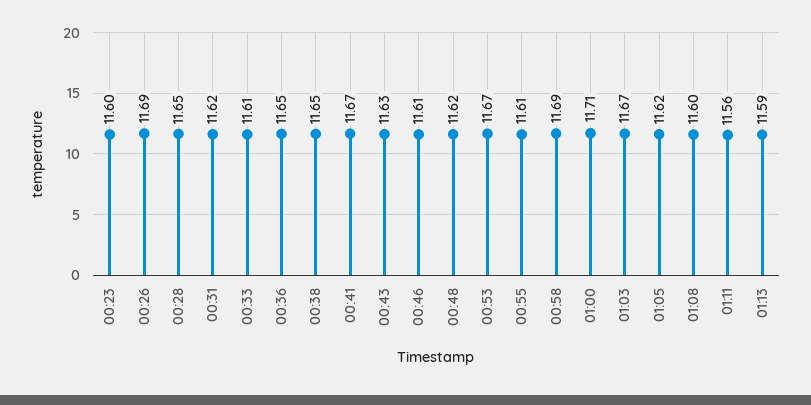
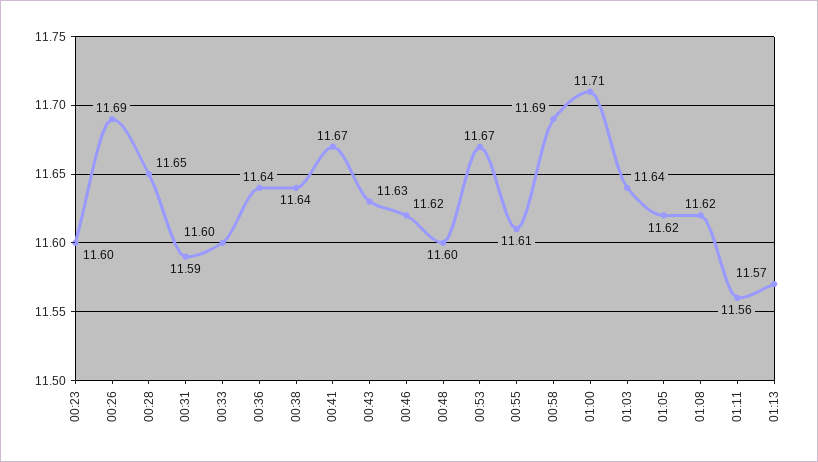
  {
    "00:23": 11.6,
    "00:26": 11.69,
    "00:28": 11.65,
-   "00:31": 11.62,
+   "00:31": 11.59,
-   "00:33": 11.61,
+   "00:33": 11.6,
-   "00:36": 11.65,
+   "00:36": 11.64,
-   "00:38": 11.65,
+   "00:38": 11.64,
    "00:41": 11.67,
    "00:43": 11.63,
-   "00:46": 11.61,
+   "00:46": 11.62,
-   "00:48": 11.62,
+   "00:48": 11.6,
    "00:53": 11.67,
    "00:55": 11.61,
    "00:58": 11.69,
    "01:00": 11.71,
-   "01:03": 11.67,
+   "01:03": 11.64,
    "01:05": 11.62,
-   "01:08": 11.6,
+   "01:08": 11.62,
    "01:11": 11.56,
-   "01:13": 11.59
+   "01:13": 11.57
  }

